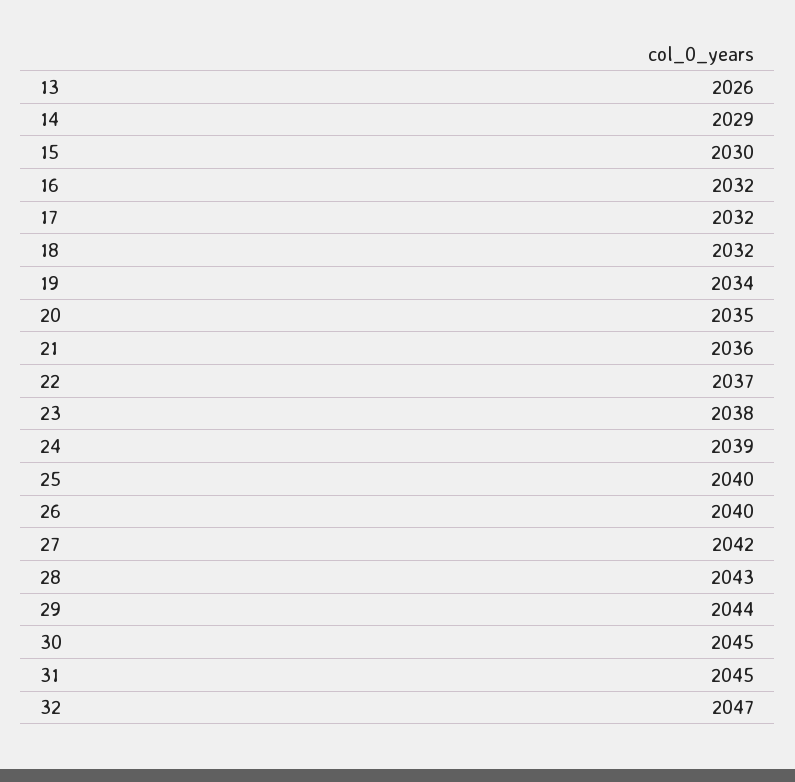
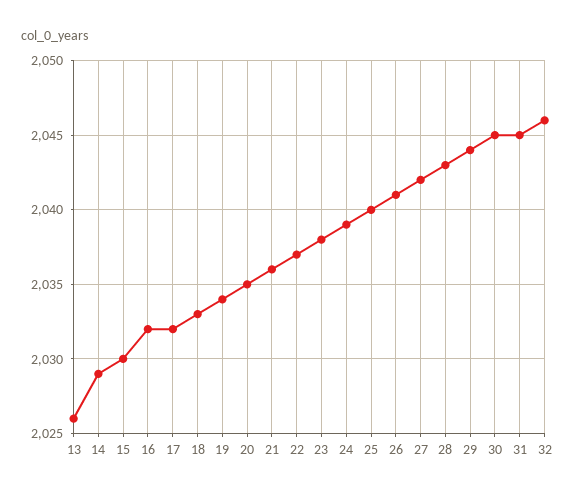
  {
    "13": 2026,
    "14": 2029,
    "15": 2030,
    "16": 2032,
    "17": 2032,
-   "18": 2032,
+   "18": 2033,
    "19": 2034,
    "20": 2035,
    "21": 2036,
    "22": 2037,
    "23": 2038,
    "24": 2039,
    "25": 2040,
-   "26": 2040,
+   "26": 2041,
    "27": 2042,
    "28": 2043,
    "29": 2044,
    "30": 2045,
    "31": 2045,
-   "32": 2047
+   "32": 2046
  }

